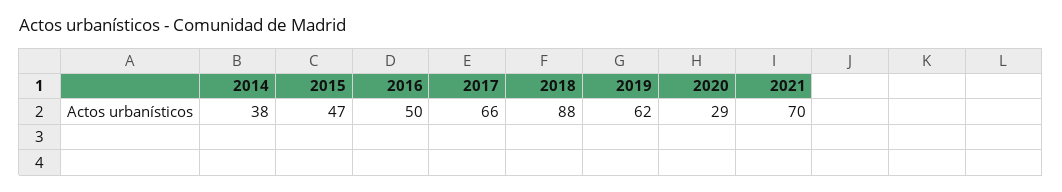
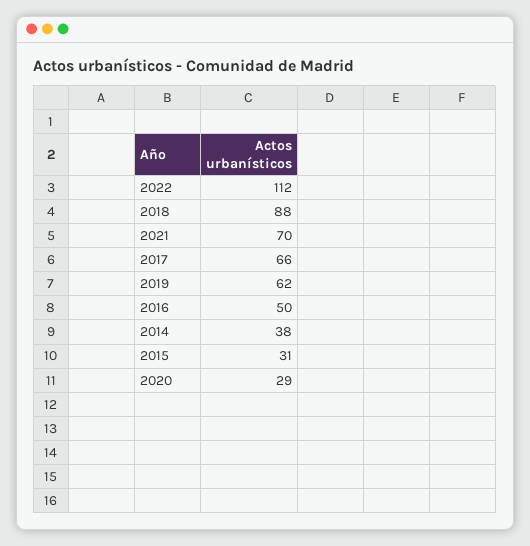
  {
    "2014": 38,
-   "2015": 47,
+   "2015": 31,
    "2016": 50,
    "2017": 66,
    "2018": 88,
    "2019": 62,
    "2020": 29,
-   "2021": 70
+   "2021": 70,
+   "2022": 112
  }

